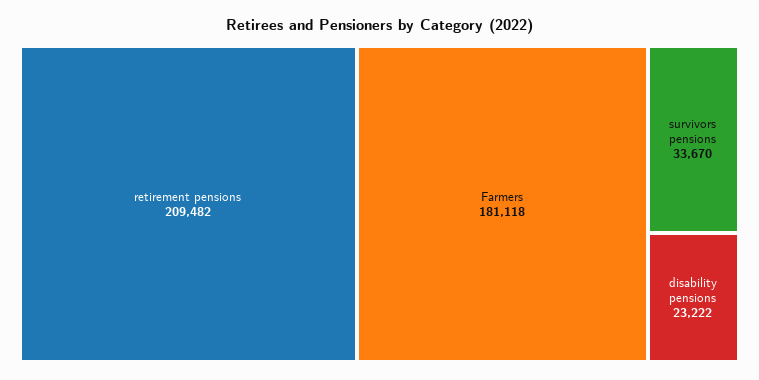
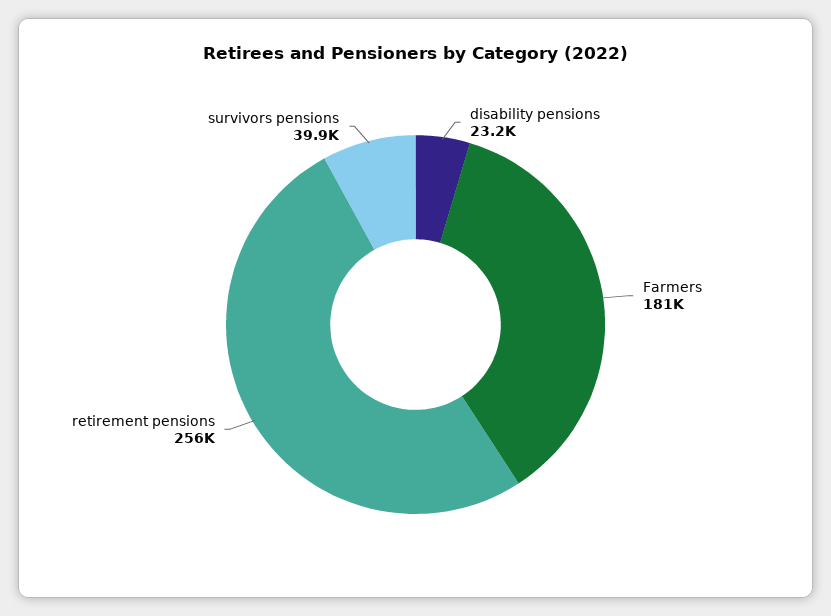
  {
-   "retirement pensions": 209482,
+   "retirement pensions": 256000,
    "Farmers": 181118,
-   "survivors pensions": 33670,
+   "survivors pensions": 39900,
    "disability pensions": 23222
  }

